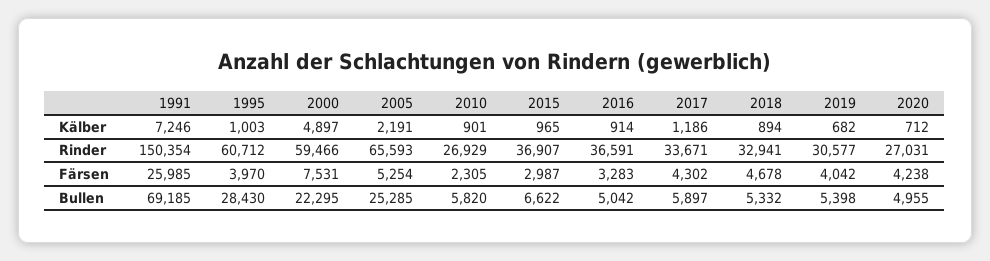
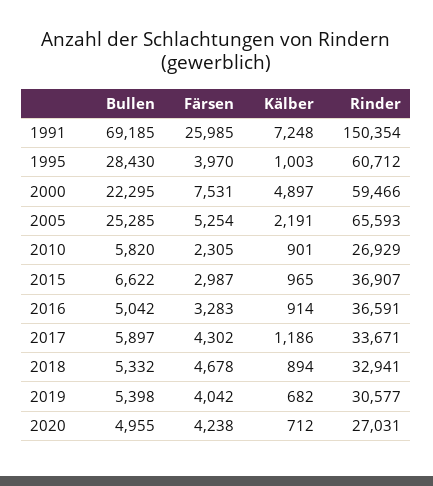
  {
    "1991": {
-     "Kälber": 7246,
+     "Kälber": 7248,
      "Rinder": 150354,
      "Färsen": 25985,
      "Bullen": 69185
    },
    "1995": {
      "Kälber": 1003,
      "Rinder": 60712,
      "Färsen": 3970,
      "Bullen": 28430
    },
    "2000": {
      "Kälber": 4897,
      "Rinder": 59466,
      "Färsen": 7531,
      "Bullen": 22295
    },
    "2005": {
      "Kälber": 2191,
      "Rinder": 65593,
      "Färsen": 5254,
      "Bullen": 25285
    },
    "2010": {
      "Kälber": 901,
      "Rinder": 26929,
      "Färsen": 2305,
      "Bullen": 5820
    },
    "2015": {
      "Kälber": 965,
      "Rinder": 36907,
      "Färsen": 2987,
      "Bullen": 6622
    },
    "2016": {
      "Kälber": 914,
      "Rinder": 36591,
      "Färsen": 3283,
      "Bullen": 5042
    },
    "2017": {
      "Kälber": 1186,
      "Rinder": 33671,
      "Färsen": 4302,
      "Bullen": 5897
    },
    "2018": {
      "Kälber": 894,
      "Rinder": 32941,
      "Färsen": 4678,
      "Bullen": 5332
    },
    "2019": {
      "Kälber": 682,
      "Rinder": 30577,
      "Färsen": 4042,
      "Bullen": 5398
    },
    "2020": {
      "Kälber": 712,
      "Rinder": 27031,
      "Färsen": 4238,
      "Bullen": 4955
    }
  }

